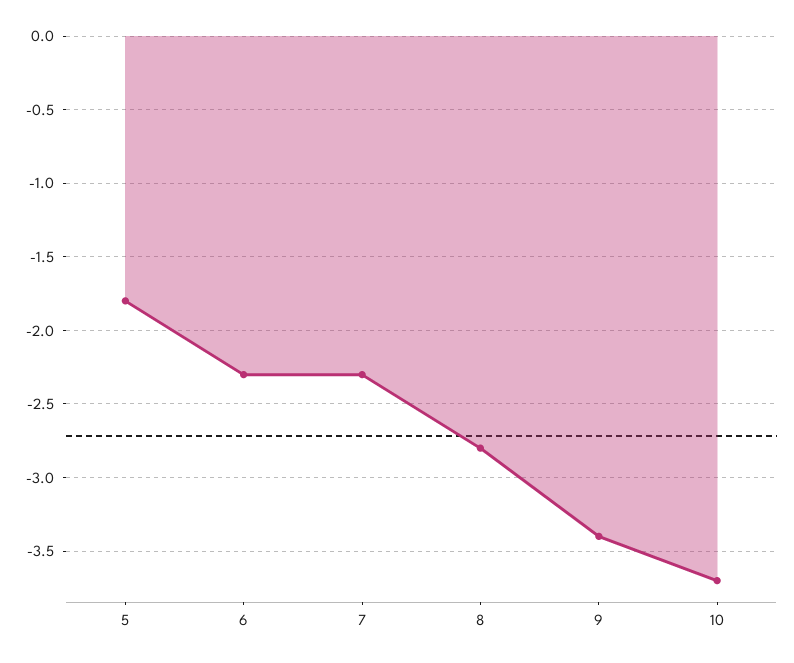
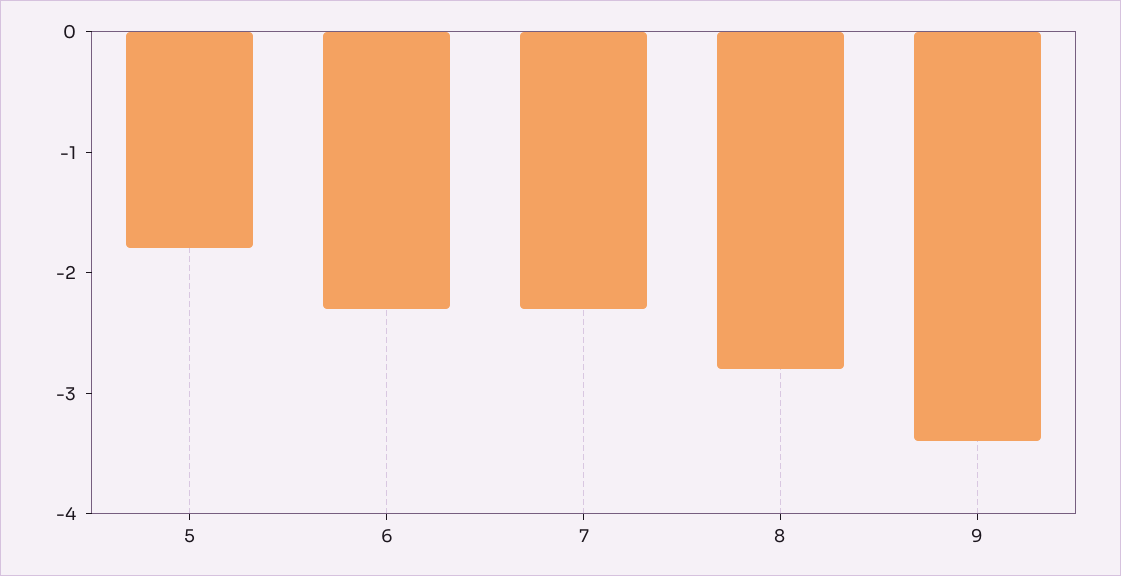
  {
    "5": -1.8,
    "6": -2.3,
    "7": -2.3,
    "8": -2.8,
-   "9": -3.4,
+   "9": -3.4
-   "10": -3.7
  }

